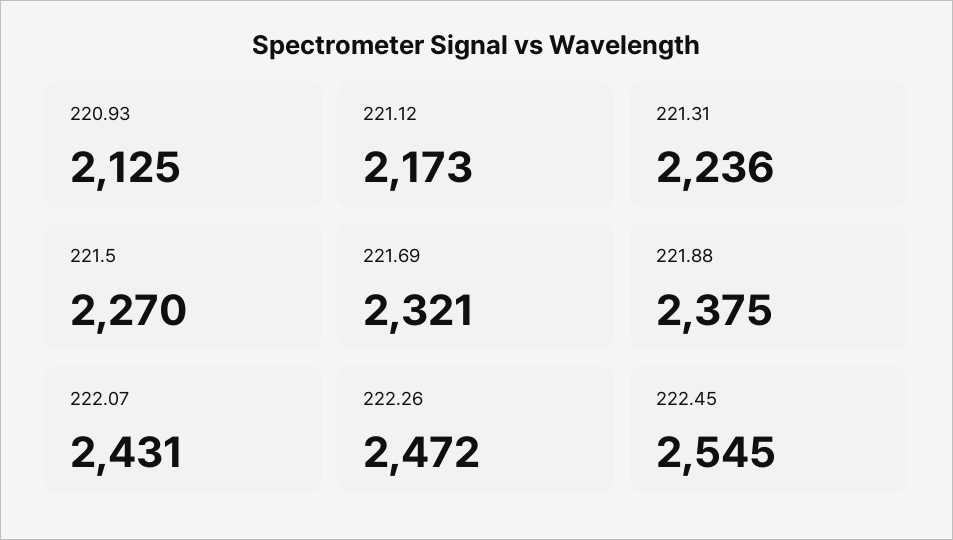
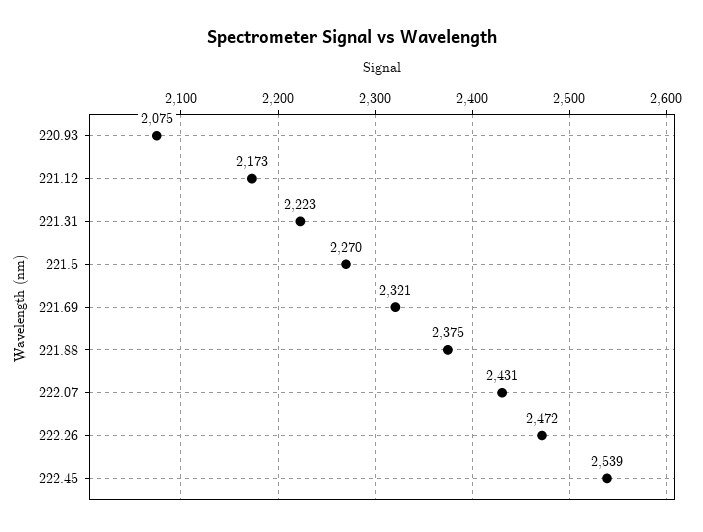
  {
-   "220.93": 2125,
+   "220.93": 2075,
    "221.12": 2173,
-   "221.31": 2236,
+   "221.31": 2223,
    "221.5": 2270,
    "221.69": 2321,
    "221.88": 2375,
    "222.07": 2431,
    "222.26": 2472,
-   "222.45": 2545
+   "222.45": 2539
  }

